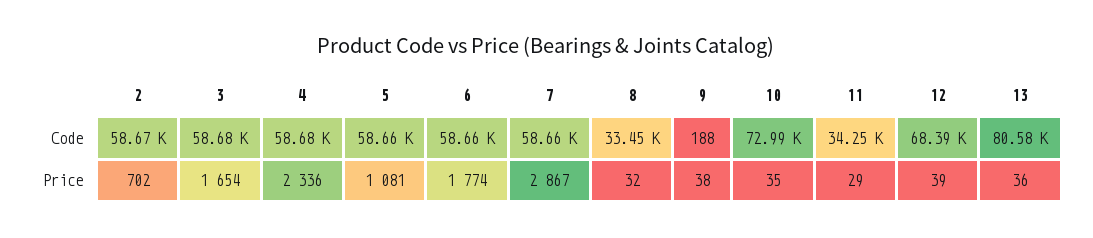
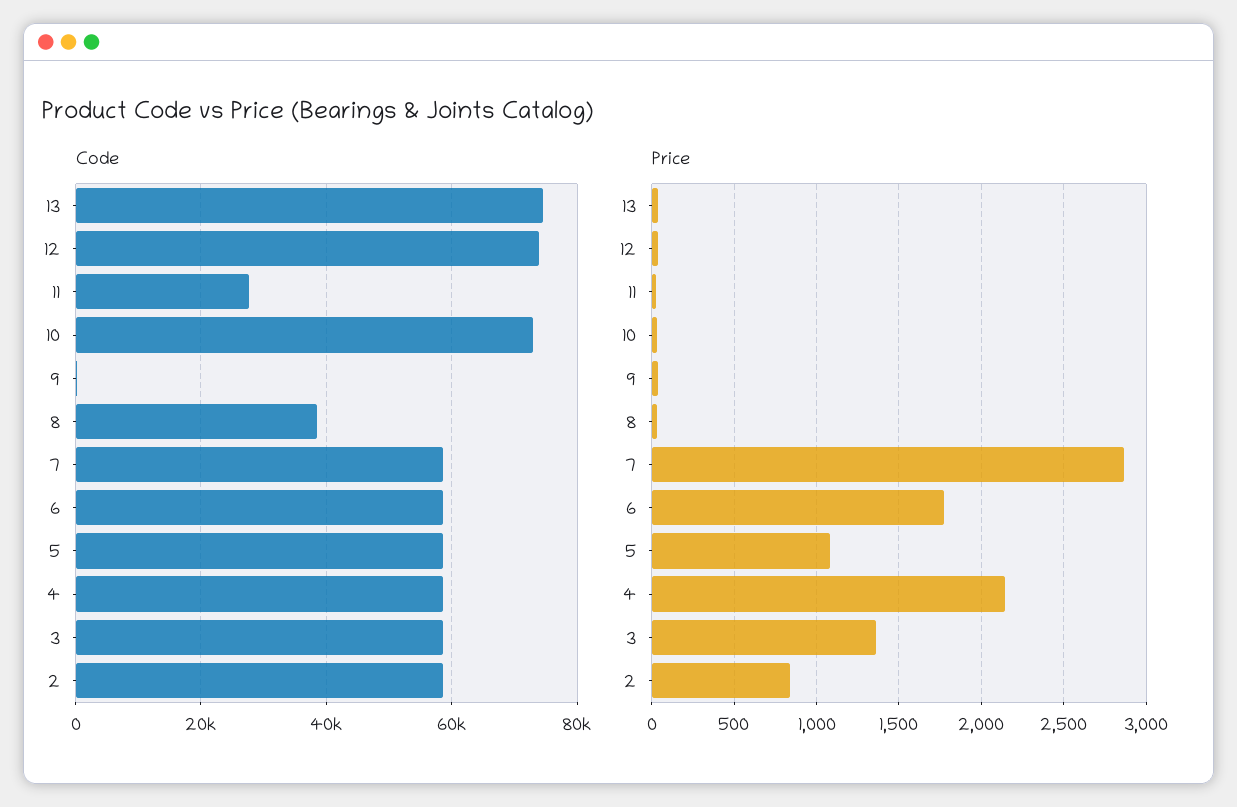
  {
    "Code": {
      "2": 58670,
      "3": 58680,
      "4": 58680,
      "5": 58660,
      "6": 58660,
      "7": 58660,
-     "8": 33450,
+     "8": 38000,
      "9": 188,
      "10": 72990,
-     "11": 34250,
+     "11": 28000,
-     "12": 68390,
+     "12": 74000,
-     "13": 80580
+     "13": 74000
    },
    "Price": {
-     "2": 702,
+     "2": 850,
-     "3": 1654,
+     "3": 1350,
-     "4": 2336,
+     "4": 2150,
      "5": 1081,
      "6": 1774,
      "7": 2867,
      "8": 32,
      "9": 38,
      "10": 35,
      "11": 29,
      "12": 39,
      "13": 36
    }
  }

